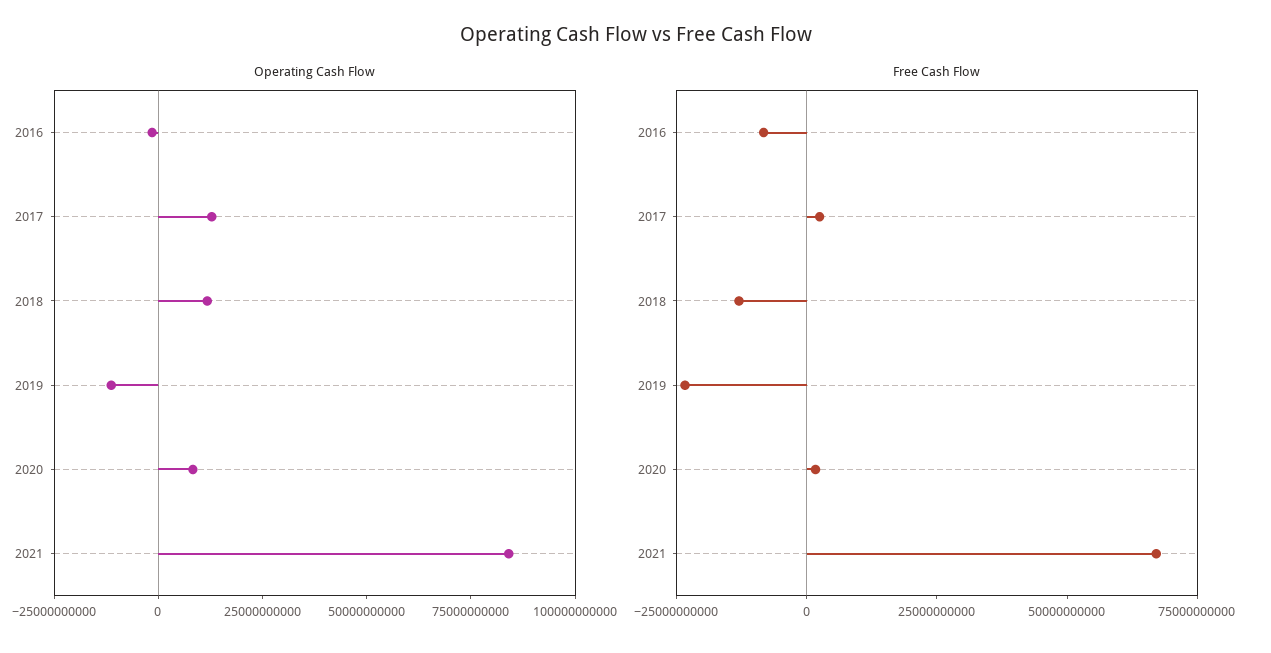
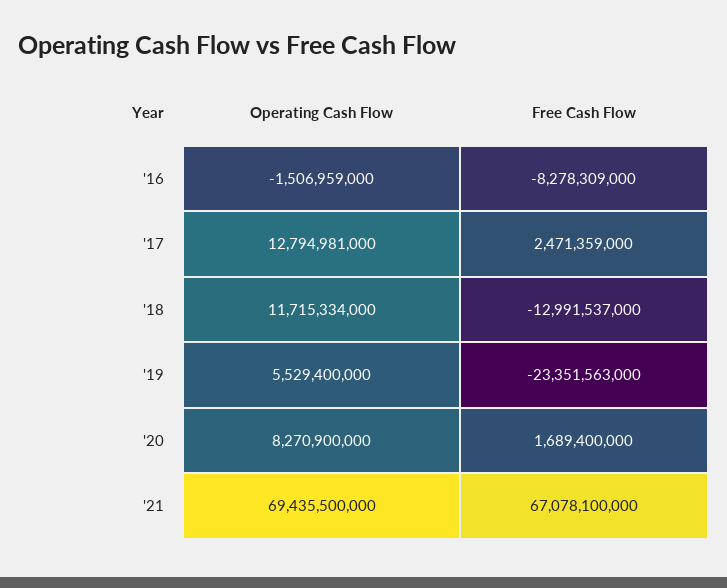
  {
    "Operating Cash Flow": {
      "2016": -1506959000,
      "2017": 12794981000,
      "2018": 11715334000,
-     "2019": -10000000000,
+     "2019": 5529400000,
      "2020": 8270900000,
-     "2021": 85000000000
+     "2021": 69435500000
    },
    "Free Cash Flow": {
      "2016": -8278309000,
      "2017": 2471359000,
      "2018": -12991537000,
      "2019": -23351563000,
      "2020": 1689400000,
      "2021": 67078100000
    }
  }

